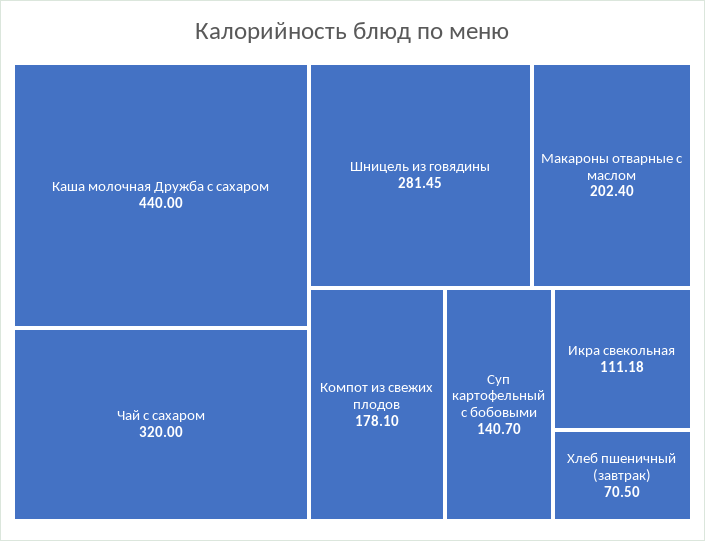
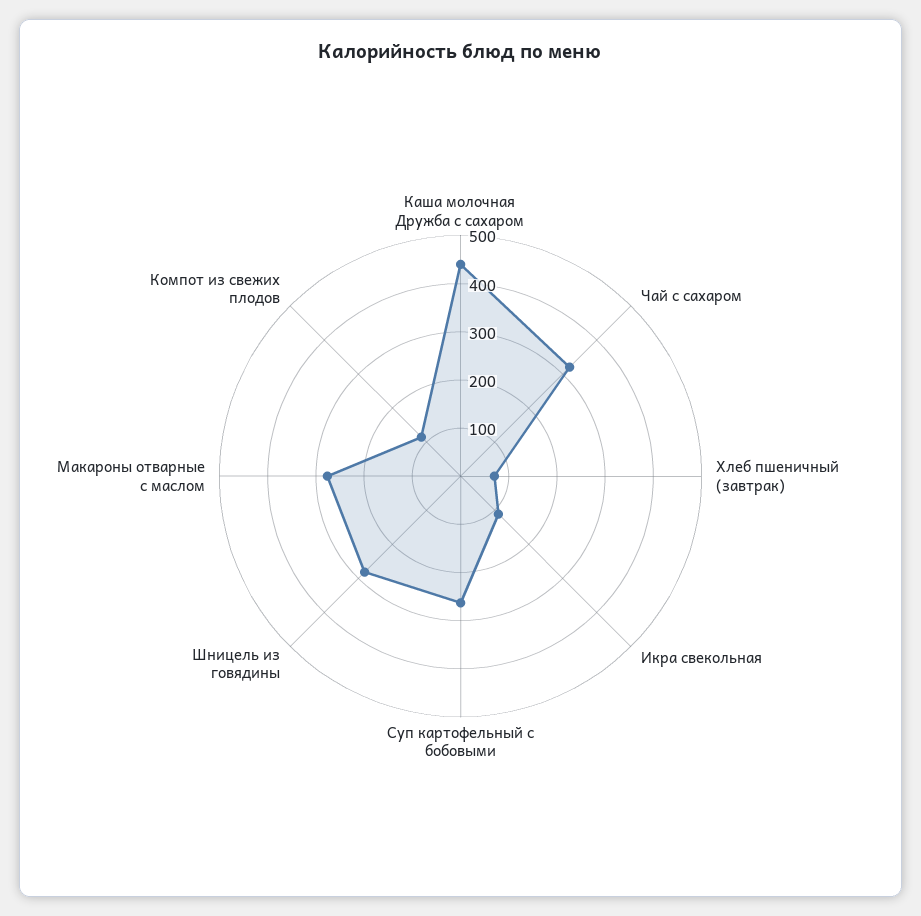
  {
    "Каша молочная Дружба с сахаром": 440,
    "Чай с сахаром": 320,
    "Шницель из говядины": 281.45,
-   "Макароны отварные с маслом": 202.4,
+   "Макароны отварные с маслом": 280,
-   "Компот из свежих плодов": 178.1,
+   "Компот из свежих плодов": 120,
-   "Суп картофельный с бобовыми": 140.7,
+   "Суп картофельный с бобовыми": 260,
    "Икра свекольная": 111.18,
    "Хлеб пшеничный (завтрак)": 70.5
  }

